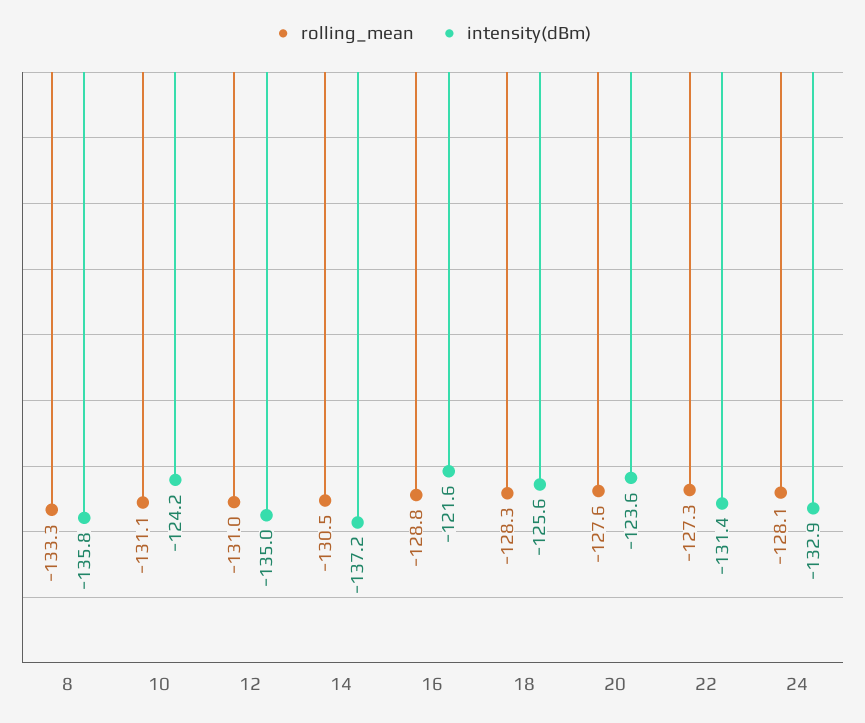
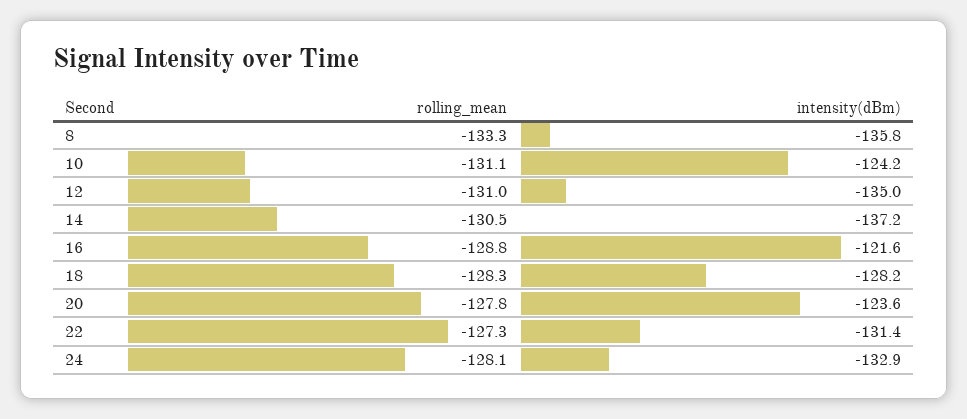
  {
    "rolling_mean": {
      "8": -133.3,
      "10": -131.1,
      "12": -131,
      "14": -130.5,
      "16": -128.8,
      "18": -128.3,
-     "20": -127.6,
+     "20": -127.8,
      "22": -127.3,
      "24": -128.1
    },
    "intensity(dBm)": {
      "8": -135.8,
      "10": -124.2,
      "12": -135,
      "14": -137.2,
      "16": -121.6,
-     "18": -125.6,
+     "18": -128.2,
      "20": -123.6,
      "22": -131.4,
      "24": -132.9
    }
  }

